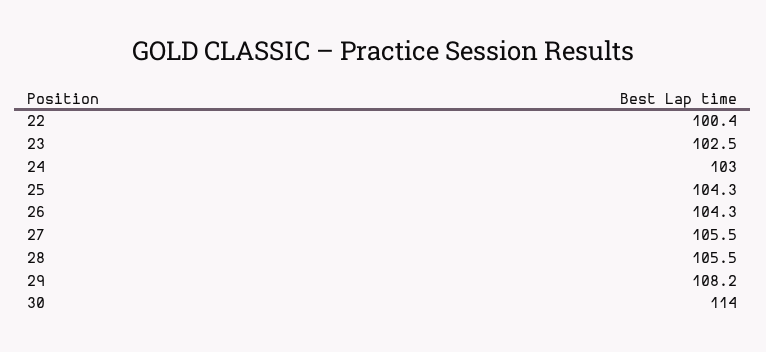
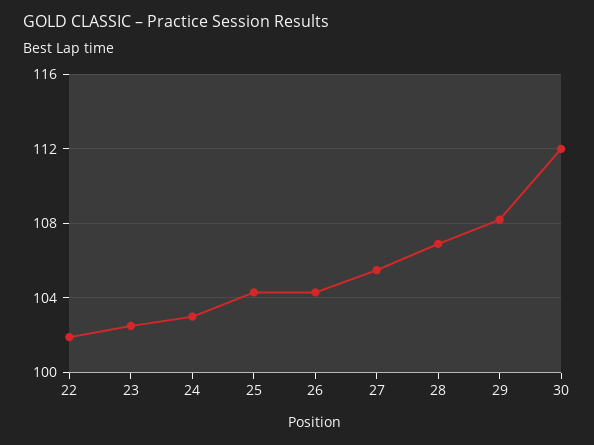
  {
-   "22": 100.4,
+   "22": 102,
    "23": 102.5,
    "24": 103,
    "25": 104.3,
    "26": 104.3,
    "27": 105.5,
-   "28": 105.5,
+   "28": 107,
    "29": 108.2,
-   "30": 114
+   "30": 112
  }

